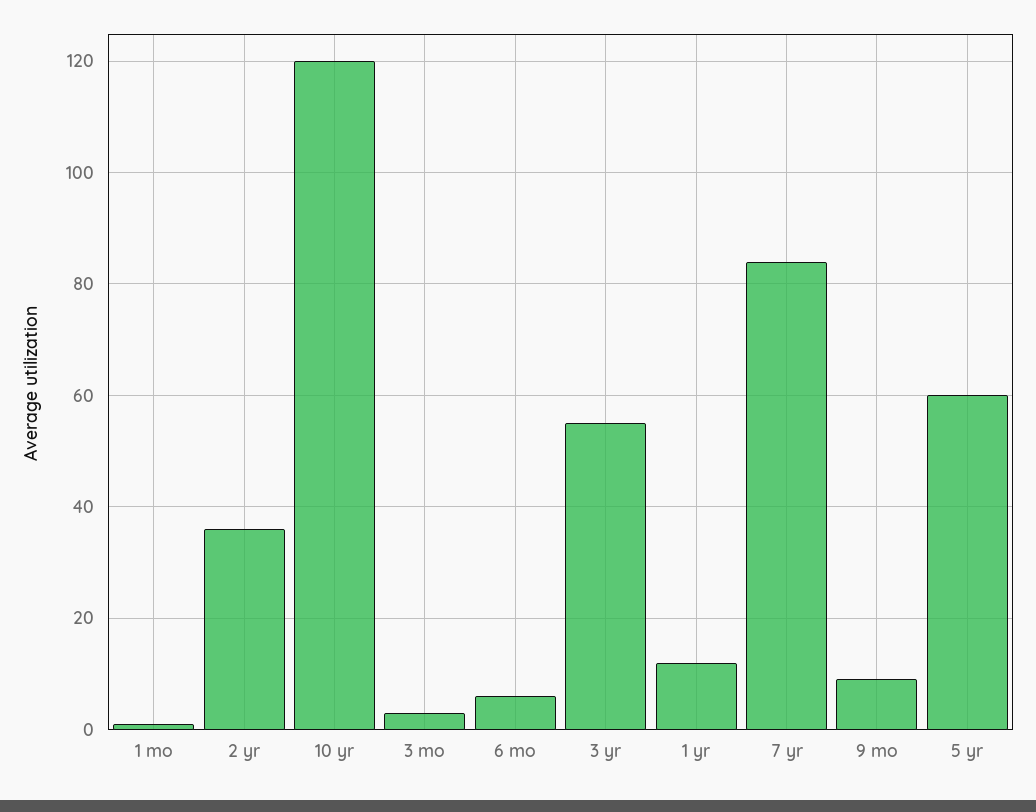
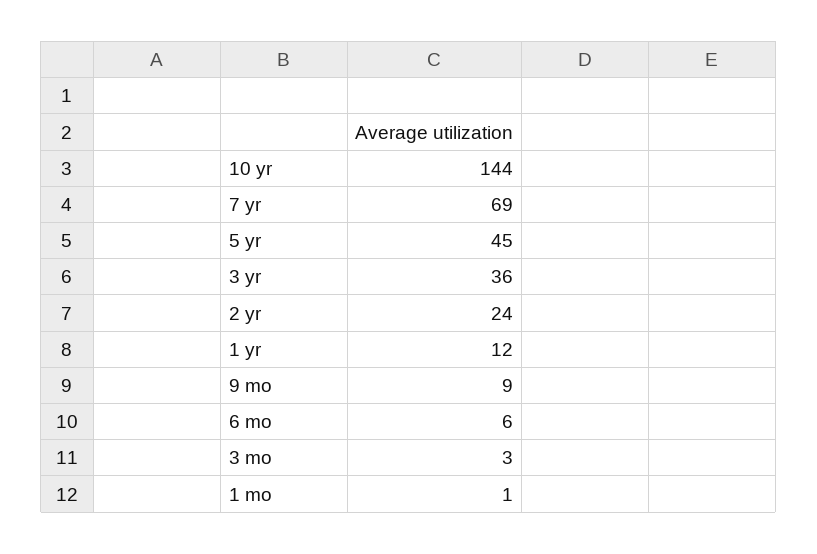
  {
    "1 mo": 1,
-   "2 yr": 35,
+   "2 yr": 24,
-   "10 yr": 120,
+   "10 yr": 144,
    "3 mo": 3,
    "6 mo": 6,
-   "3 yr": 55,
+   "3 yr": 36,
    "1 yr": 12,
-   "7 yr": 85,
+   "7 yr": 69,
    "9 mo": 9,
-   "5 yr": 60
+   "5 yr": 45
  }

